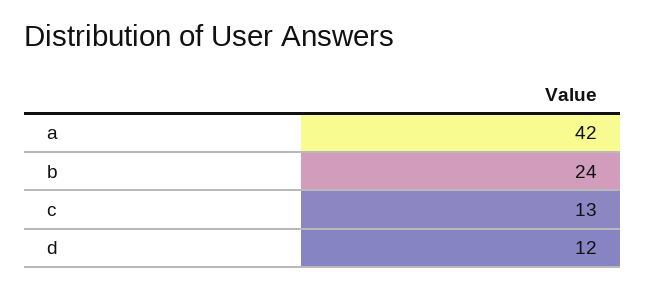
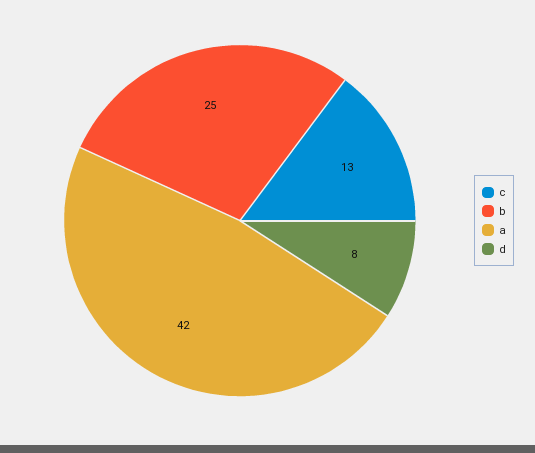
  {
    "a": 42,
-   "b": 24,
+   "b": 25,
    "c": 13,
-   "d": 12
+   "d": 8
  }

